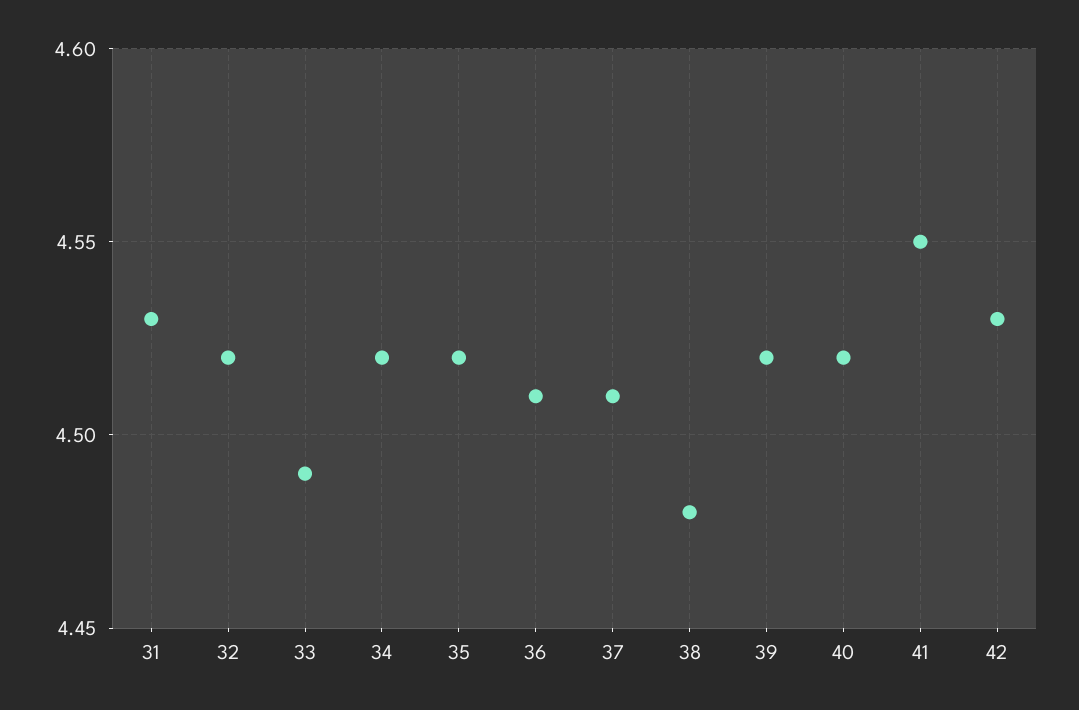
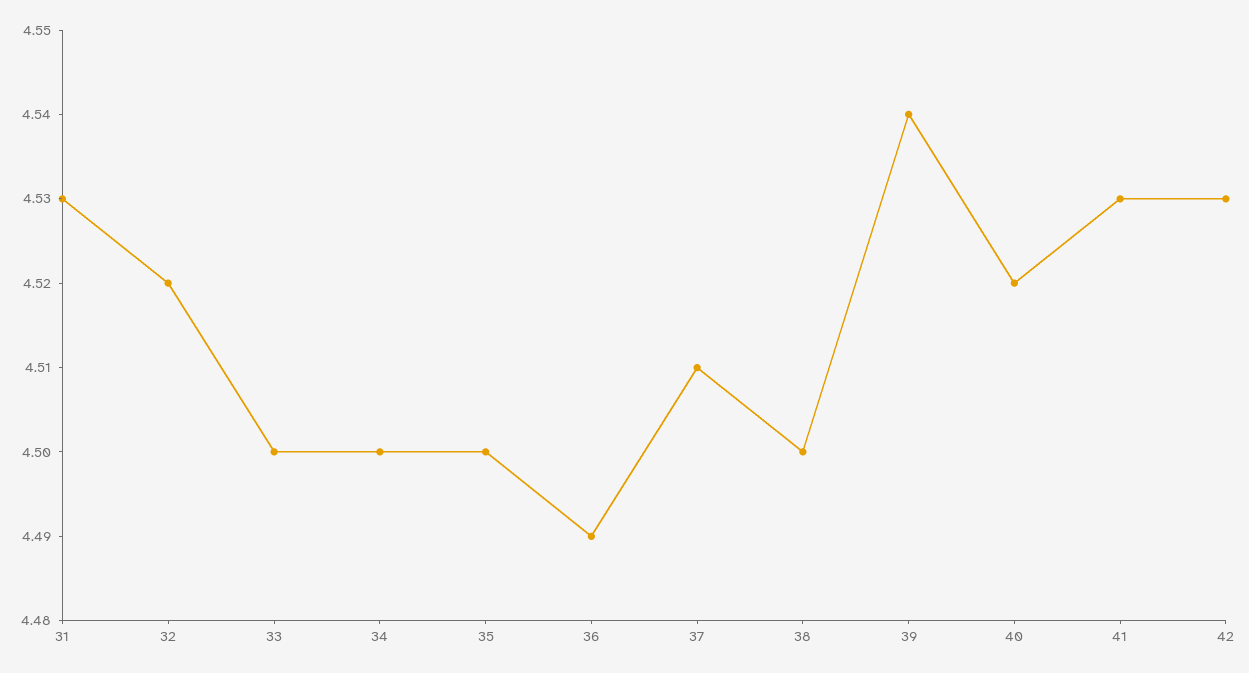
  {
    "31": 4.53,
    "32": 4.52,
-   "33": 4.49,
+   "33": 4.5,
-   "34": 4.52,
+   "34": 4.5,
-   "35": 4.52,
+   "35": 4.5,
-   "36": 4.51,
+   "36": 4.49,
    "37": 4.51,
-   "38": 4.48,
+   "38": 4.5,
-   "39": 4.52,
+   "39": 4.54,
    "40": 4.52,
-   "41": 4.55,
+   "41": 4.53,
    "42": 4.53
  }

